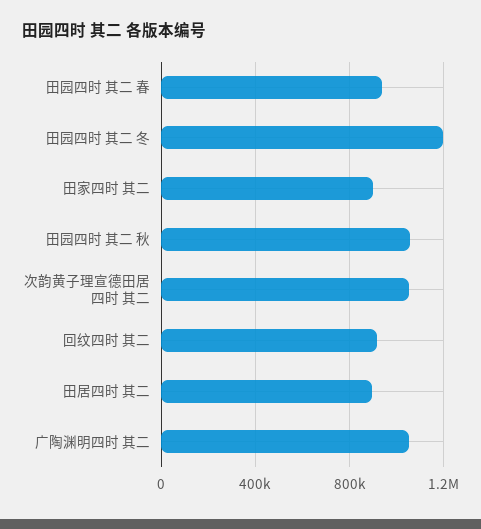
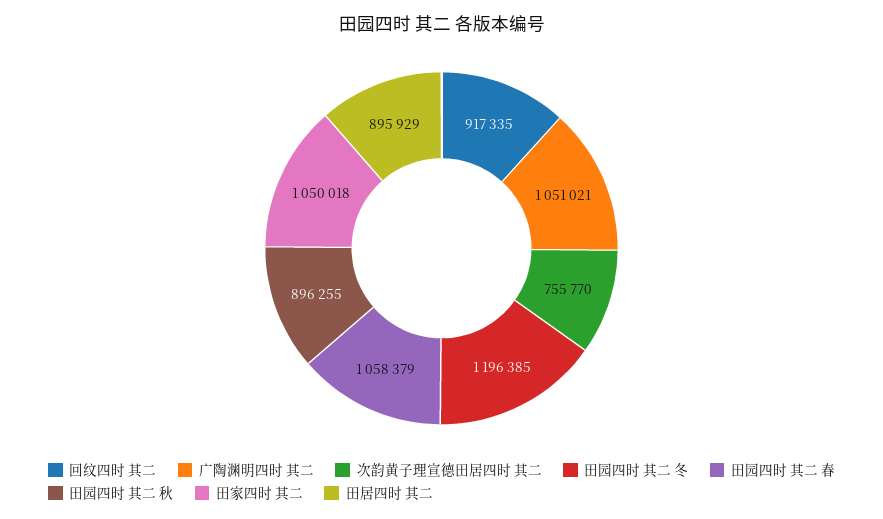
  {
-   "田园四时 其二 春": 950000,
+   "田园四时 其二 春": 1058379,
    "田园四时 其二 冬": 1196385,
-   "田家四时 其二": 900000,
+   "田家四时 其二": 1050018,
-   "田园四时 其二 秋": 1050000,
+   "田园四时 其二 秋": 896255,
-   "次韵黄子理宣德田居四时 其二": 1050000,
+   "次韵黄子理宣德田居四时 其二": 755770,
    "回纹四时 其二": 917335,
    "田居四时 其二": 895929,
    "广陶渊明四时 其二": 1051021
  }

